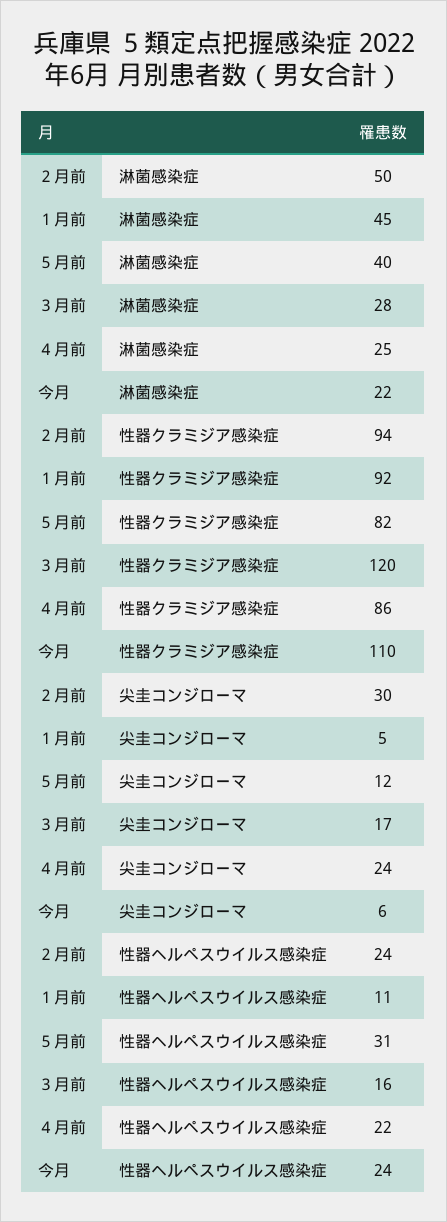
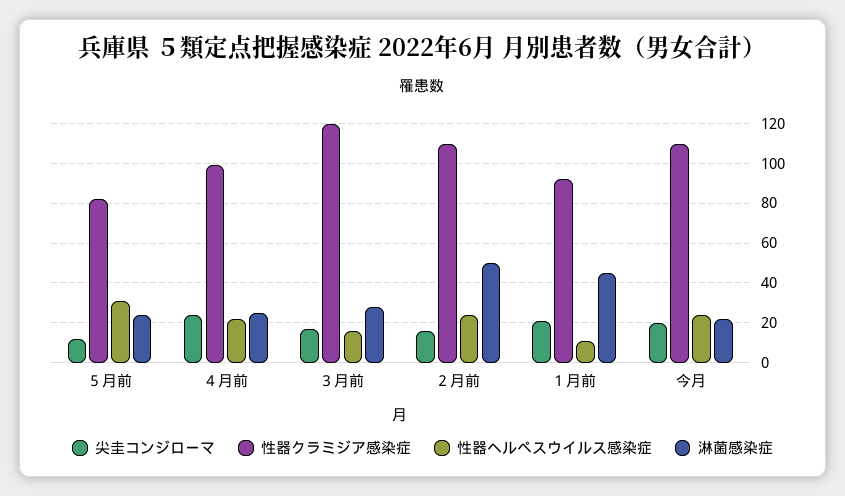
  {
    "淋菌感染症": {
      "２月前": 50,
      "１月前": 45,
-     "５月前": 40,
+     "５月前": 25,
      "３月前": 28,
      "４月前": 25,
      "今月": 22
    },
    "性器クラミジア感染症": {
-     "２月前": 94,
+     "２月前": 110,
      "１月前": 92,
      "５月前": 82,
      "３月前": 120,
-     "４月前": 86,
+     "４月前": 100,
      "今月": 110
    },
    "尖圭コンジローマ": {
-     "２月前": 30,
+     "２月前": 15,
-     "１月前": 5,
+     "１月前": 20,
      "５月前": 12,
      "３月前": 17,
      "４月前": 24,
-     "今月": 6
+     "今月": 20
    },
    "性器ヘルペスウイルス感染症": {
      "２月前": 24,
      "１月前": 11,
      "５月前": 31,
      "３月前": 16,
      "４月前": 22,
      "今月": 24
    }
  }

